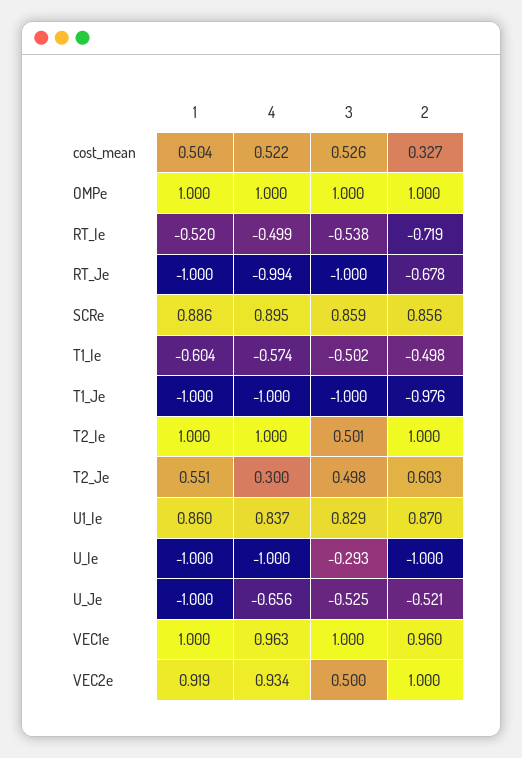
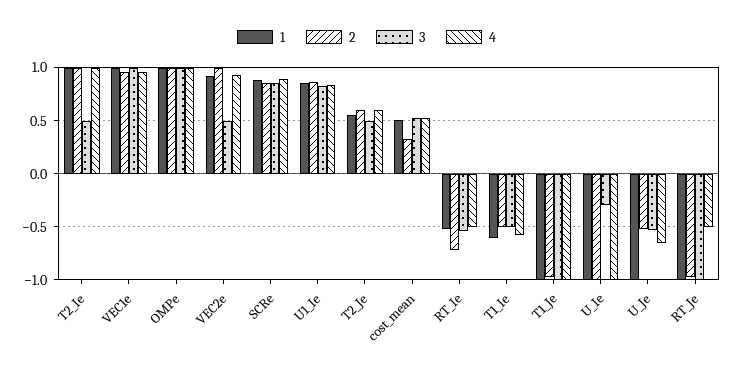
  {
    "1": {
      "cost_mean": 0.504,
      "OMPe": 1,
      "RT_Ie": -0.52,
      "RT_Je": -1,
      "SCRe": 0.886,
      "T1_Ie": -0.604,
      "T1_Je": -1,
      "T2_Ie": 1,
      "T2_Je": 0.551,
      "U1_Ie": 0.86,
      "U_Ie": -1,
      "U_Je": -1,
      "VEC1e": 1,
      "VEC2e": 0.919
    },
    "4": {
      "cost_mean": 0.522,
      "OMPe": 1,
      "RT_Ie": -0.499,
-     "RT_Je": -0.994,
+     "RT_Je": -0.5,
      "SCRe": 0.895,
      "T1_Ie": -0.574,
      "T1_Je": -1,
      "T2_Ie": 1,
-     "T2_Je": 0.3,
+     "T2_Je": 0.6,
      "U1_Ie": 0.837,
      "U_Ie": -1,
      "U_Je": -0.656,
      "VEC1e": 0.963,
      "VEC2e": 0.934
    },
    "3": {
      "cost_mean": 0.526,
      "OMPe": 1,
      "RT_Ie": -0.538,
      "RT_Je": -1,
      "SCRe": 0.859,
      "T1_Ie": -0.502,
      "T1_Je": -1,
      "T2_Ie": 0.501,
      "T2_Je": 0.498,
      "U1_Ie": 0.829,
      "U_Ie": -0.293,
      "U_Je": -0.525,
      "VEC1e": 1,
      "VEC2e": 0.5
    },
    "2": {
      "cost_mean": 0.327,
      "OMPe": 1,
      "RT_Ie": -0.719,
-     "RT_Je": -0.678,
+     "RT_Je": -1,
      "SCRe": 0.856,
      "T1_Ie": -0.498,
      "T1_Je": -0.976,
      "T2_Ie": 1,
      "T2_Je": 0.603,
      "U1_Ie": 0.87,
      "U_Ie": -1,
      "U_Je": -0.521,
      "VEC1e": 0.96,
      "VEC2e": 1
    }
  }

